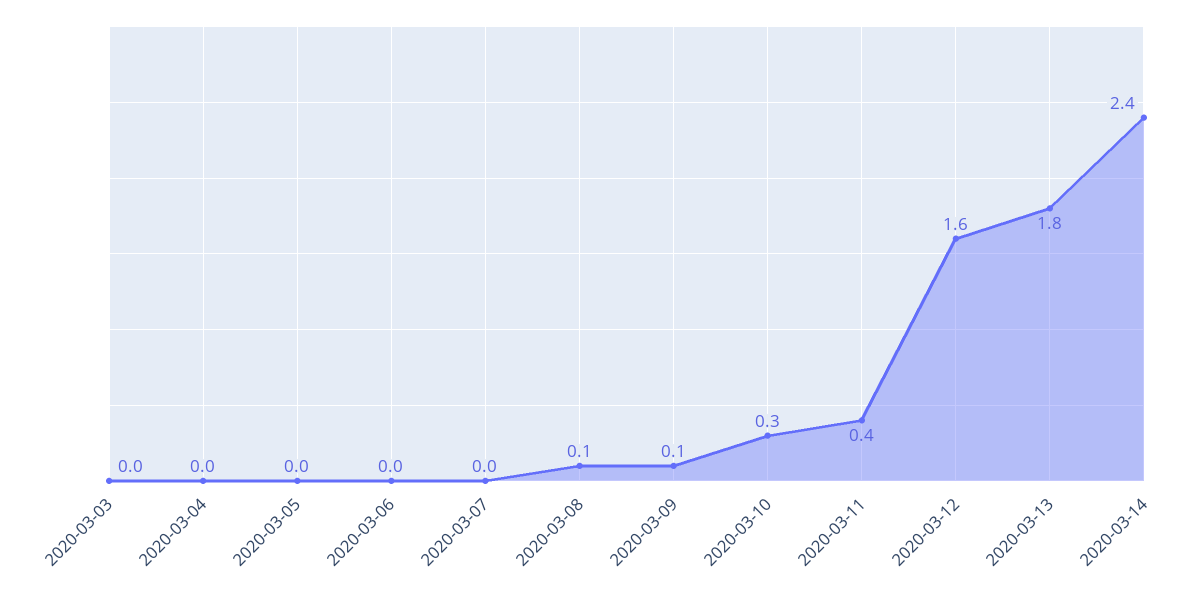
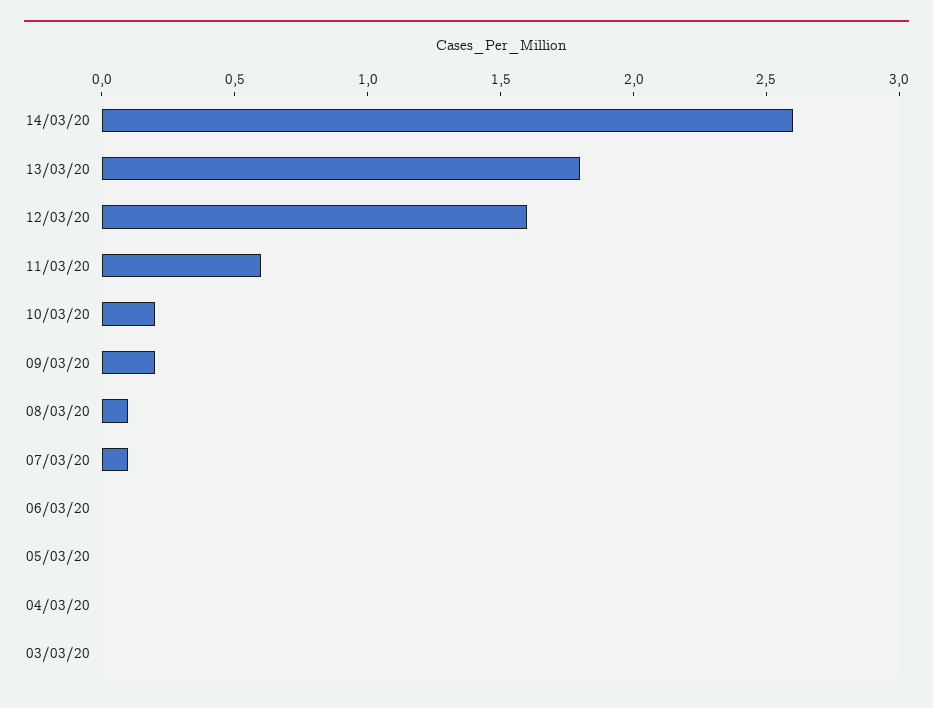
  {
    "2020-03-03": 0,
    "2020-03-04": 0,
    "2020-03-05": 0,
    "2020-03-06": 0,
-   "2020-03-07": 0,
+   "2020-03-07": 0.1,
    "2020-03-08": 0.1,
-   "2020-03-09": 0.1,
+   "2020-03-09": 0.2,
-   "2020-03-10": 0.3,
+   "2020-03-10": 0.2,
-   "2020-03-11": 0.4,
+   "2020-03-11": 0.6,
    "2020-03-12": 1.6,
    "2020-03-13": 1.8,
-   "2020-03-14": 2.4
+   "2020-03-14": 2.6
  }

